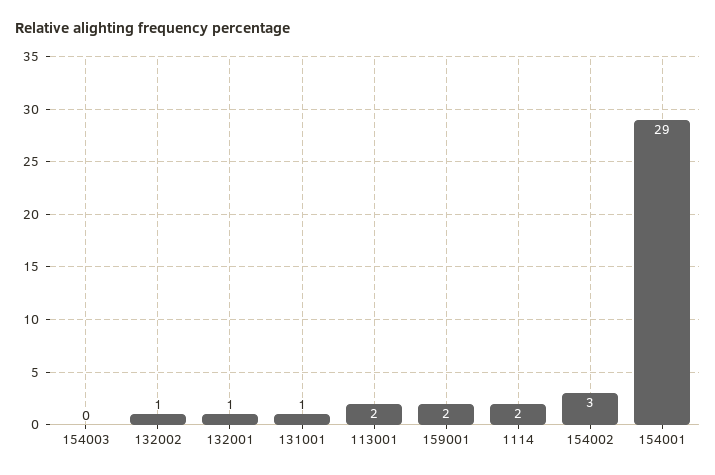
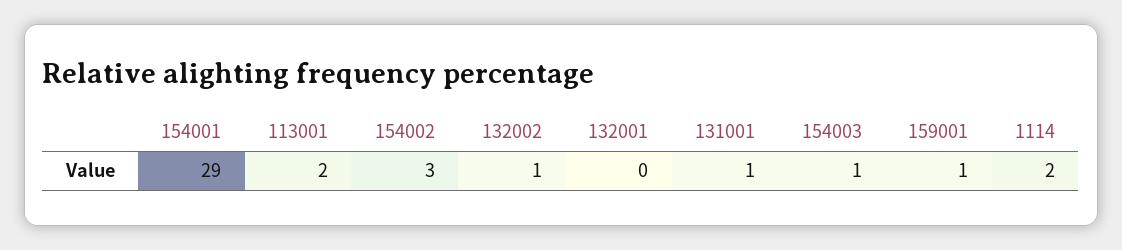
  {
-   "154003": 0,
+   "154003": 1,
    "132002": 1,
-   "132001": 1,
+   "132001": 0,
    "131001": 1,
    "113001": 2,
-   "159001": 2,
+   "159001": 1,
    "1114": 2,
    "154002": 3,
    "154001": 29
  }

